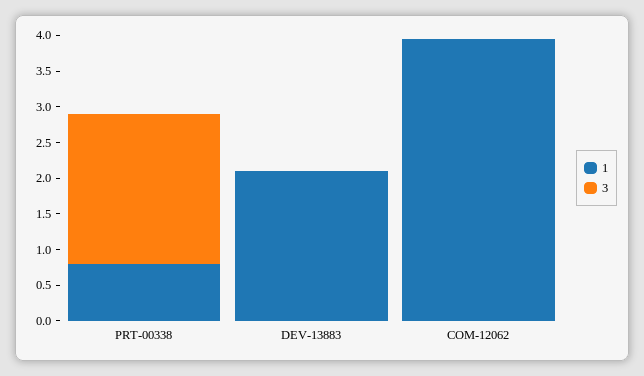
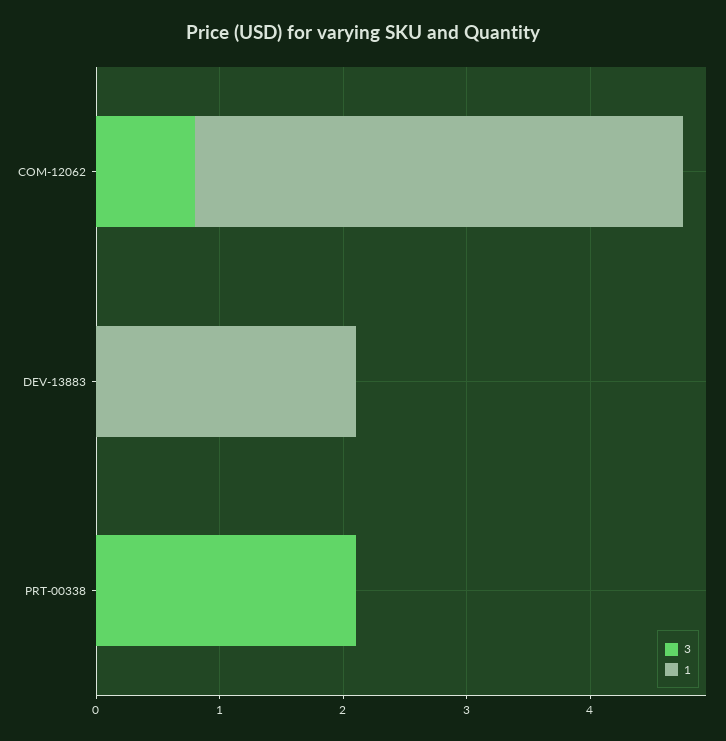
  {
    "1": {
-     "PRT-00338": 0.75,
+     "PRT-00338": 0,
      "DEV-13883": 2.2,
      "COM-12062": 4
    },
    "3": {
      "PRT-00338": 2.2,
      "DEV-13883": 0,
-     "COM-12062": 0
+     "COM-12062": 0.8
    }
  }

